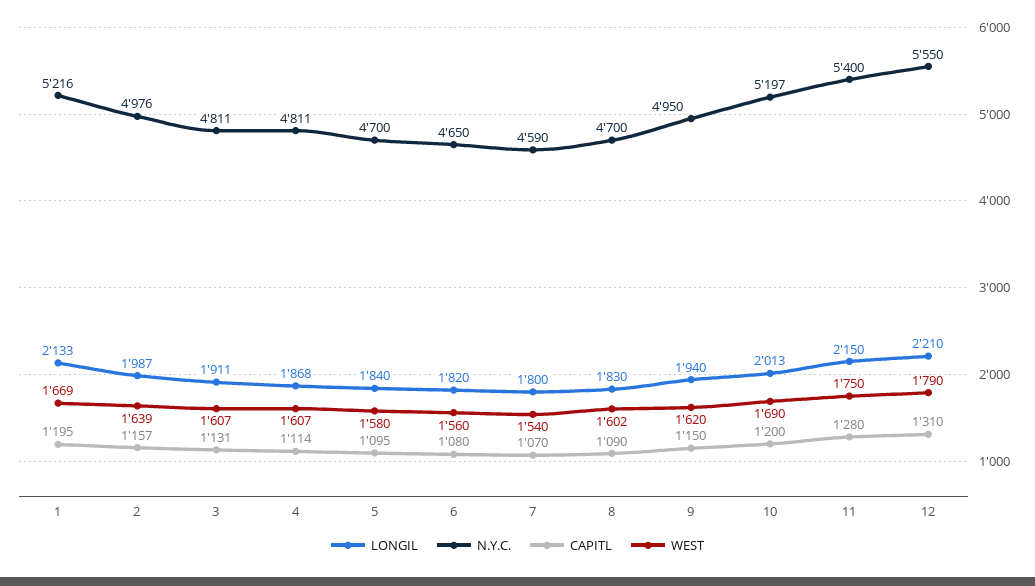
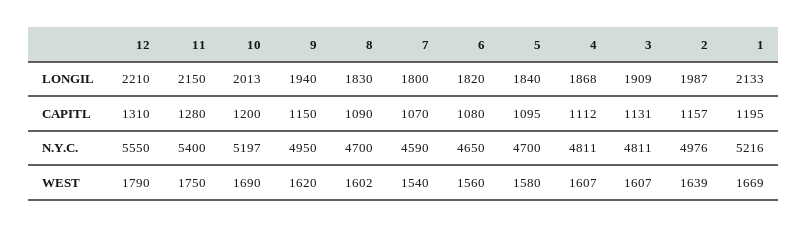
  {
    "LONGIL": {
      "1": 2133,
      "2": 1987,
-     "3": 1911,
+     "3": 1909,
      "4": 1868,
      "5": 1840,
      "6": 1820,
      "7": 1800,
      "8": 1830,
      "9": 1940,
      "10": 2013,
      "11": 2150,
      "12": 2210
    },
    "N.Y.C.": {
      "1": 5216,
      "2": 4976,
      "3": 4811,
      "4": 4811,
      "5": 4700,
      "6": 4650,
      "7": 4590,
      "8": 4700,
      "9": 4950,
      "10": 5197,
      "11": 5400,
      "12": 5550
    },
    "CAPITL": {
      "1": 1195,
      "2": 1157,
      "3": 1131,
-     "4": 1114,
+     "4": 1112,
      "5": 1095,
      "6": 1080,
      "7": 1070,
      "8": 1090,
      "9": 1150,
      "10": 1200,
      "11": 1280,
      "12": 1310
    },
    "WEST": {
      "1": 1669,
      "2": 1639,
      "3": 1607,
      "4": 1607,
      "5": 1580,
      "6": 1560,
      "7": 1540,
      "8": 1602,
      "9": 1620,
      "10": 1690,
      "11": 1750,
      "12": 1790
    }
  }

